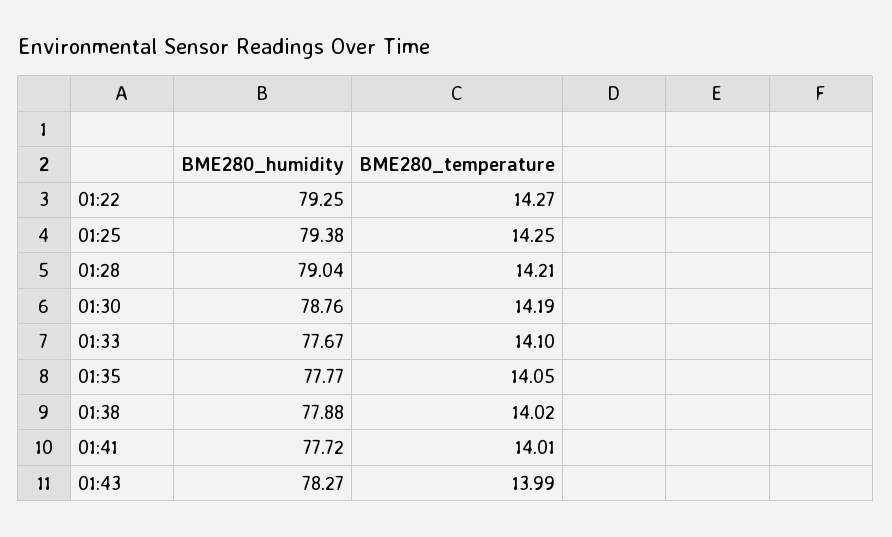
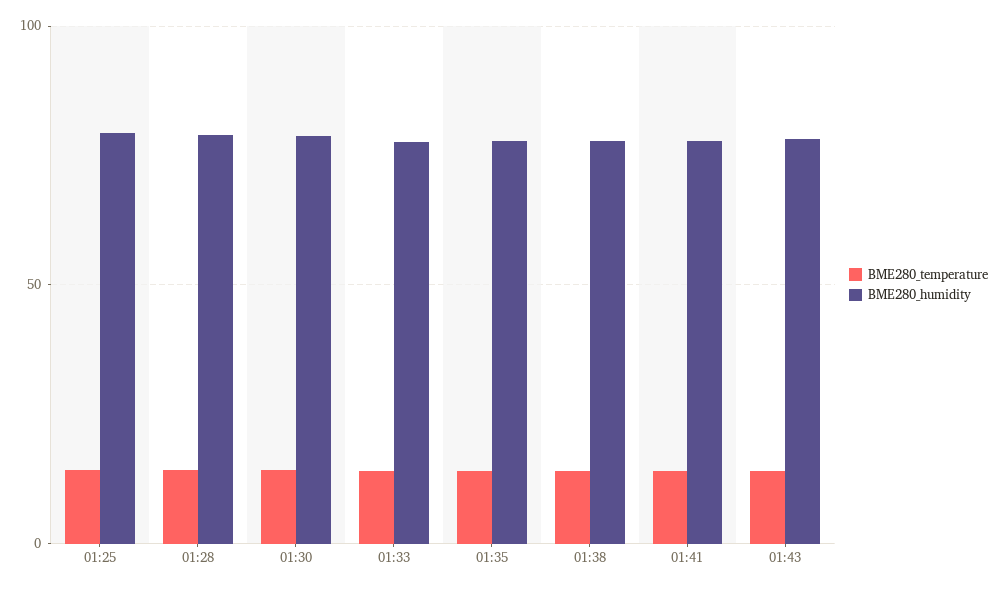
  {
    "BME280_humidity": {
-     "01:22": 79.25,
      "01:25": 79.38,
      "01:28": 79.04,
      "01:30": 78.76,
      "01:33": 77.67,
      "01:35": 77.77,
      "01:38": 77.88,
      "01:41": 77.72,
      "01:43": 78.27
    },
    "BME280_temperature": {
-     "01:22": 14.27,
      "01:25": 14.25,
      "01:28": 14.21,
      "01:30": 14.19,
      "01:33": 14.1,
      "01:35": 14.05,
      "01:38": 14.02,
      "01:41": 14.01,
      "01:43": 13.99
    }
  }

